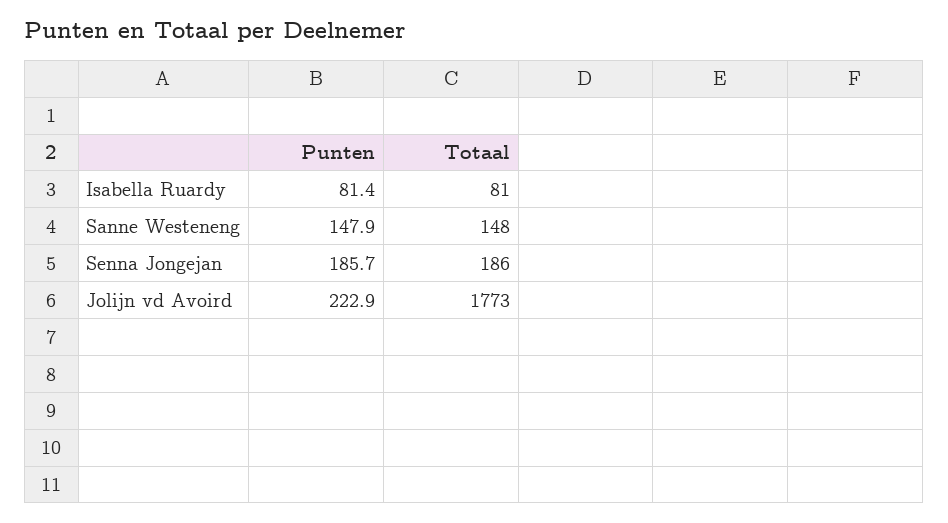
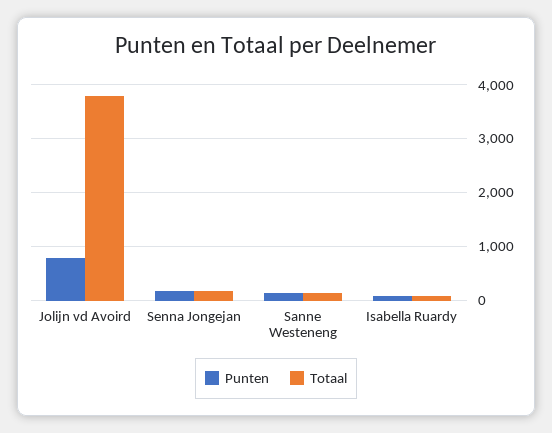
  {
    "Punten": {
      "Isabella Ruardy": 81.4,
      "Sanne Westeneng": 147.9,
      "Senna Jongejan": 185.7,
-     "Jolijn vd Avoird": 222.9
+     "Jolijn vd Avoird": 800
    },
    "Totaal": {
      "Isabella Ruardy": 81,
      "Sanne Westeneng": 148,
      "Senna Jongejan": 186,
-     "Jolijn vd Avoird": 1773
+     "Jolijn vd Avoird": 3800
    }
  }

